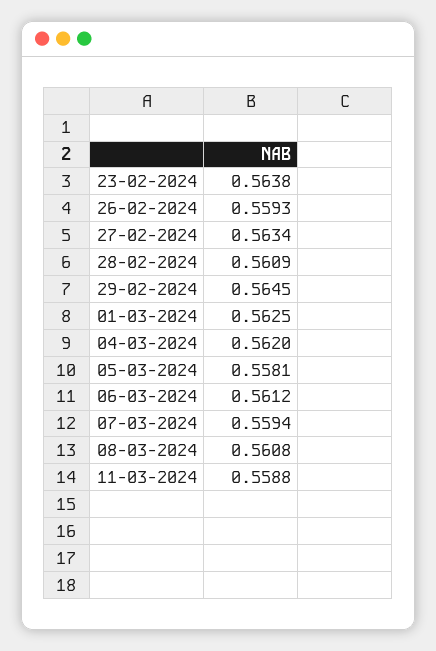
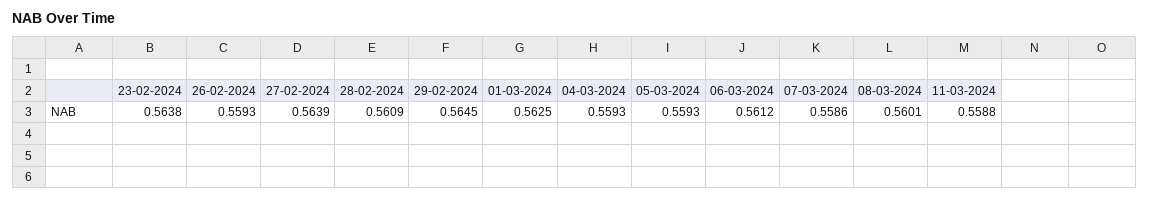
  {
    "23-02-2024": 0.5638,
    "26-02-2024": 0.5593,
-   "27-02-2024": 0.5634,
+   "27-02-2024": 0.5639,
    "28-02-2024": 0.5609,
    "29-02-2024": 0.5645,
    "01-03-2024": 0.5625,
-   "04-03-2024": 0.562,
+   "04-03-2024": 0.5593,
-   "05-03-2024": 0.5581,
+   "05-03-2024": 0.5593,
    "06-03-2024": 0.5612,
-   "07-03-2024": 0.5594,
+   "07-03-2024": 0.5586,
-   "08-03-2024": 0.5608,
+   "08-03-2024": 0.5601,
    "11-03-2024": 0.5588
  }

